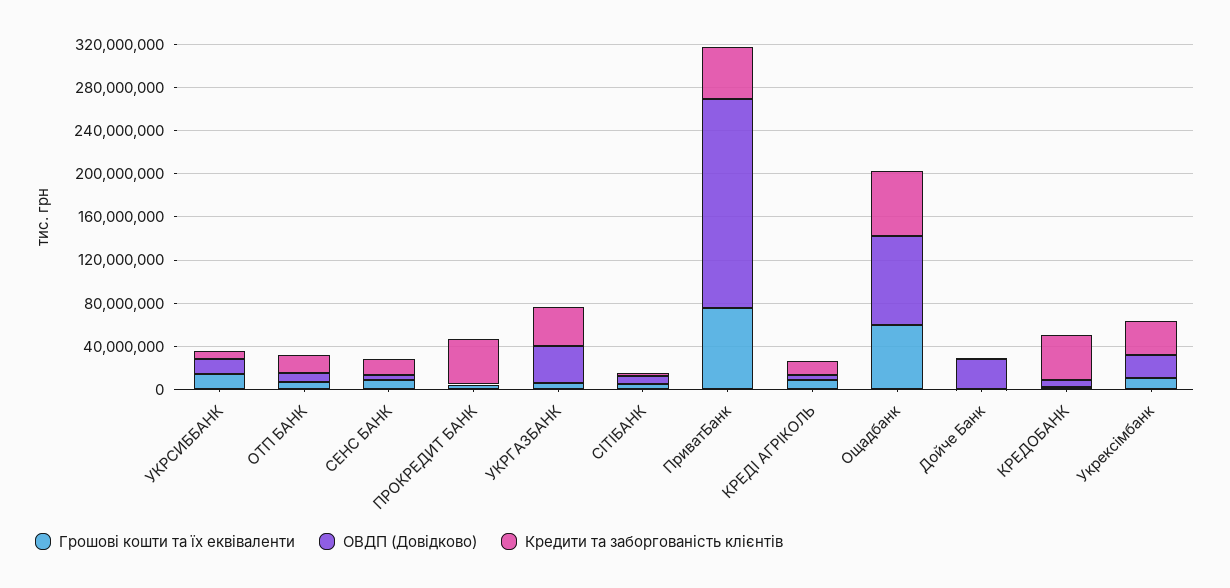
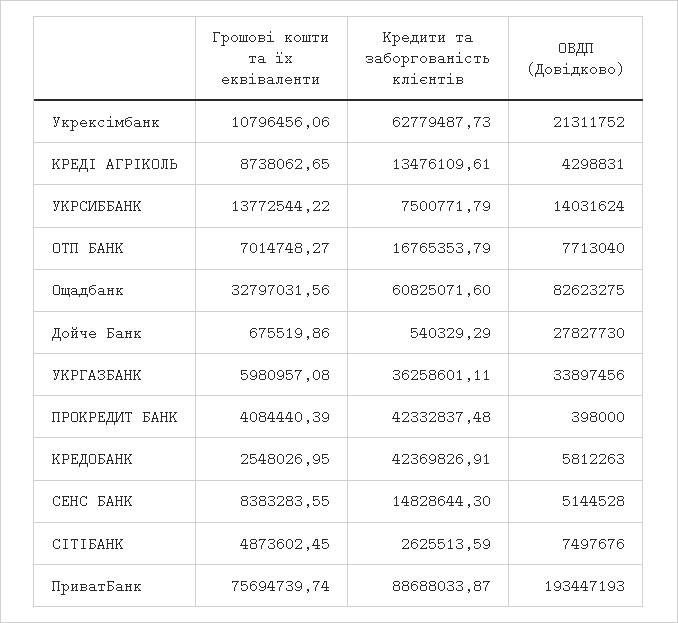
  {
    "Грошові кошти та їх еквіваленти": {
      "УКРСИББАНК": 13772544.22,
      "ОТП БАНК": 7014748.27,
      "СЕНС БАНК": 8383283.55,
      "ПРОКРЕДИТ БАНК": 4084440.39,
      "УКРГАЗБАНК": 5980957.08,
      "СІТІБАНК": 4873602.45,
      "ПриватБанк": 75694739.74,
      "КРЕДІ АГРІКОЛЬ": 8738062.65,
-     "Ощадбанк": 60000000,
+     "Ощадбанк": 32797031.56,
      "Дойче Банк": 675519.86,
      "КРЕДОБАНК": 2548026.95,
      "Укрексімбанк": 10796456.06
    },
    "ОВДП (Довідково)": {
      "УКРСИББАНК": 14031624,
      "ОТП БАНК": 7713040,
      "СЕНС БАНК": 5144528,
      "ПРОКРЕДИТ БАНК": 398000,
      "УКРГАЗБАНК": 33897456,
      "СІТІБАНК": 7497676,
      "ПриватБанк": 193447193,
      "КРЕДІ АГРІКОЛЬ": 4298831,
      "Ощадбанк": 82623275,
      "Дойче Банк": 27827730,
      "КРЕДОБАНК": 5812263,
      "Укрексімбанк": 21311752
    },
    "Кредити та заборгованість клієнтів": {
      "УКРСИББАНК": 7500771.79,
      "ОТП БАНК": 16765353.79,
      "СЕНС БАНК": 14828644.3,
      "ПРОКРЕДИТ БАНК": 42332837.48,
      "УКРГАЗБАНК": 36258601.11,
      "СІТІБАНК": 2625513.59,
-     "ПриватБанк": 50000000,
+     "ПриватБанк": 88688033.87,
      "КРЕДІ АГРІКОЛЬ": 13476109.61,
      "Ощадбанк": 60825071.6,
      "Дойче Банк": 540329.29,
      "КРЕДОБАНК": 42369826.91,
-     "Укрексімбанк": 30000000
+     "Укрексімбанк": 62779487.73
    }
  }

